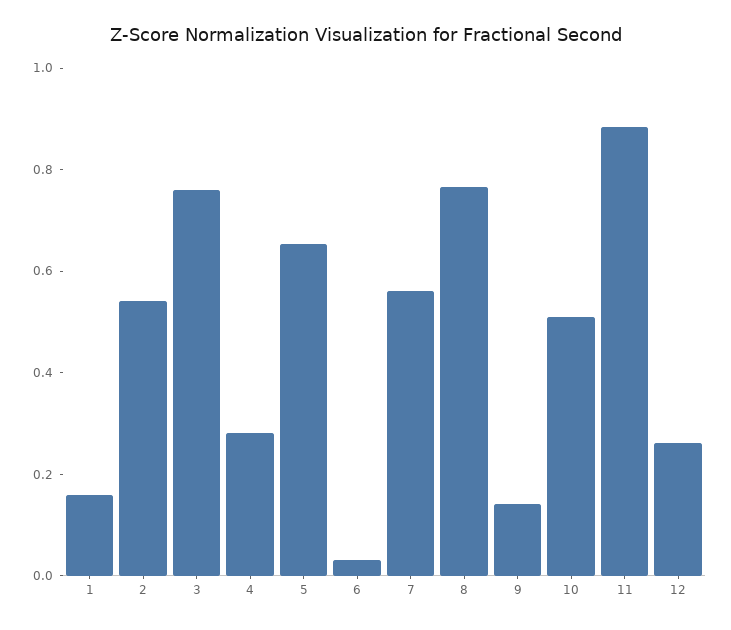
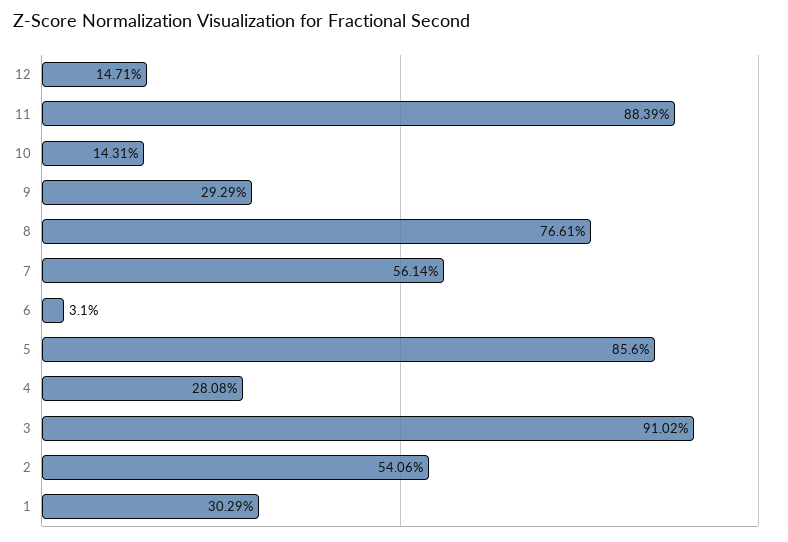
  {
-   "1": 0.15,
+   "1": 0.3029,
    "2": 0.5406,
-   "3": 0.75,
+   "3": 0.9102,
    "4": 0.2808,
-   "5": 0.65,
+   "5": 0.856,
    "6": 0.031,
    "7": 0.5614,
    "8": 0.7661,
-   "9": 0.15,
+   "9": 0.2929,
-   "10": 0.5,
+   "10": 0.1431,
    "11": 0.8839,
-   "12": 0.25
+   "12": 0.1471
  }

